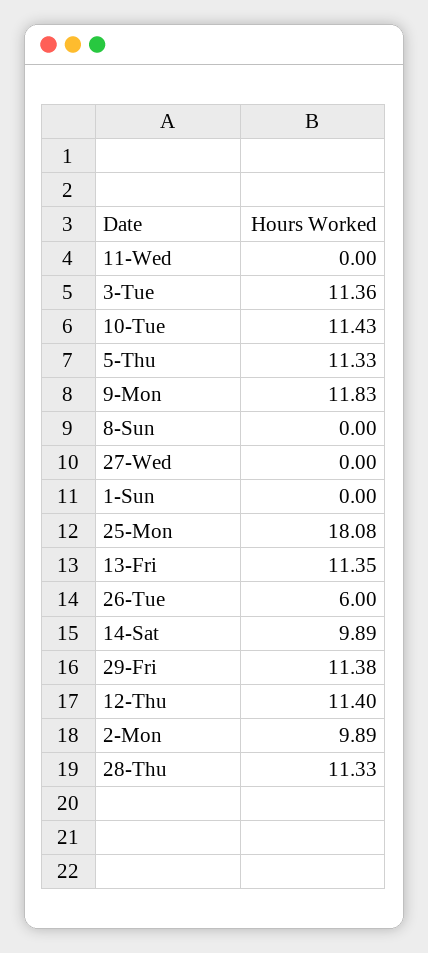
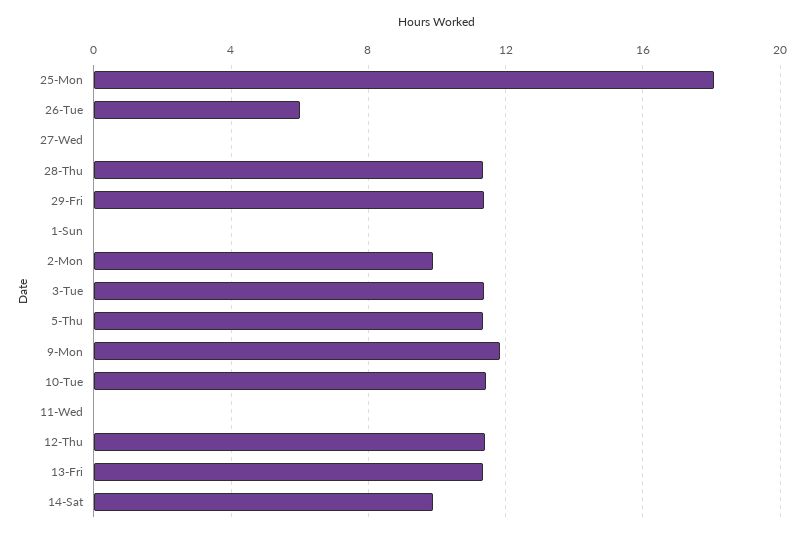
  {
    "11-Wed": 0,
    "3-Tue": 11.36,
    "10-Tue": 11.43,
    "5-Thu": 11.33,
    "9-Mon": 11.83,
-   "8-Sun": 0,
    "27-Wed": 0,
    "1-Sun": 0,
    "25-Mon": 18.08,
    "13-Fri": 11.35,
    "26-Tue": 6,
    "14-Sat": 9.89,
    "29-Fri": 11.38,
    "12-Thu": 11.4,
    "2-Mon": 9.89,
    "28-Thu": 11.33
  }

